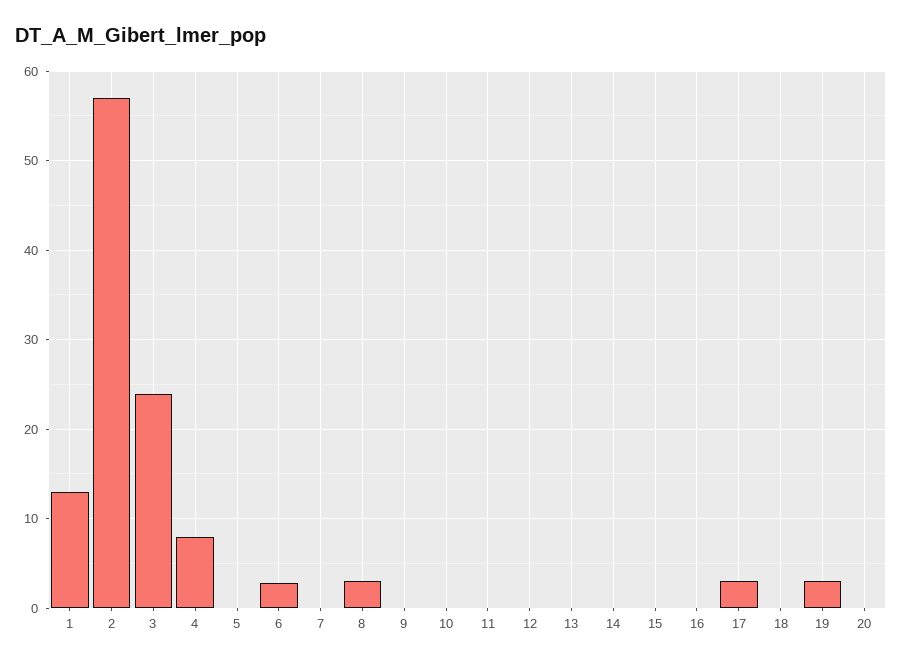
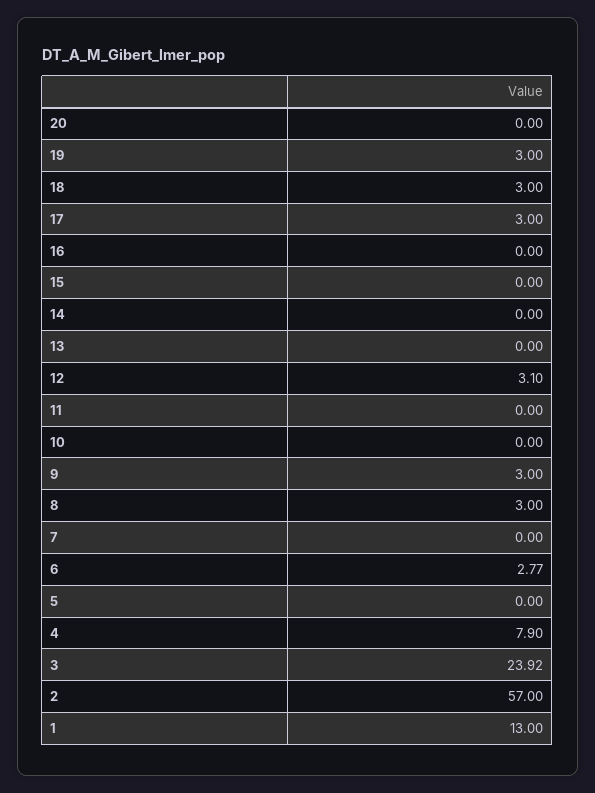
  {
    "1": 13,
    "2": 57,
    "3": 23.92,
    "4": 7.9,
    "5": 0,
    "6": 2.77,
    "7": 0,
    "8": 3,
-   "9": 0,
+   "9": 3,
    "10": 0,
    "11": 0,
-   "12": 0,
+   "12": 3.1,
    "13": 0,
    "14": 0,
    "15": 0,
    "16": 0,
    "17": 3,
-   "18": 0,
+   "18": 3,
    "19": 3,
    "20": 0
  }

